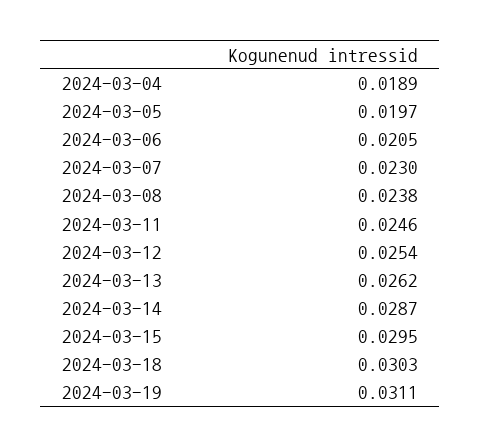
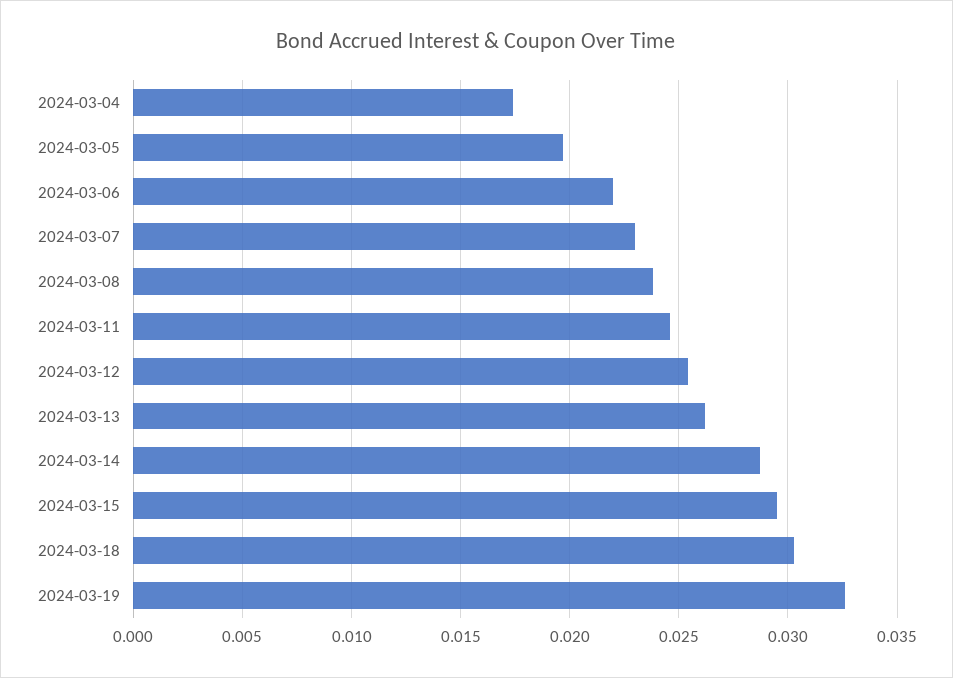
  {
-   "2024-03-04": 0.0189,
+   "2024-03-04": 0.0175,
    "2024-03-05": 0.0197,
-   "2024-03-06": 0.0205,
+   "2024-03-06": 0.022,
    "2024-03-07": 0.023,
    "2024-03-08": 0.0238,
    "2024-03-11": 0.0246,
    "2024-03-12": 0.0254,
    "2024-03-13": 0.0262,
    "2024-03-14": 0.0287,
    "2024-03-15": 0.0295,
    "2024-03-18": 0.0303,
-   "2024-03-19": 0.0311
+   "2024-03-19": 0.0325
  }

